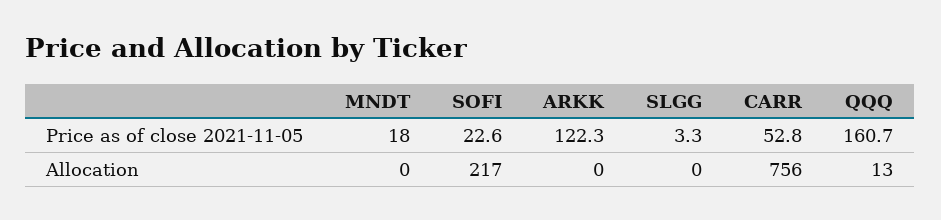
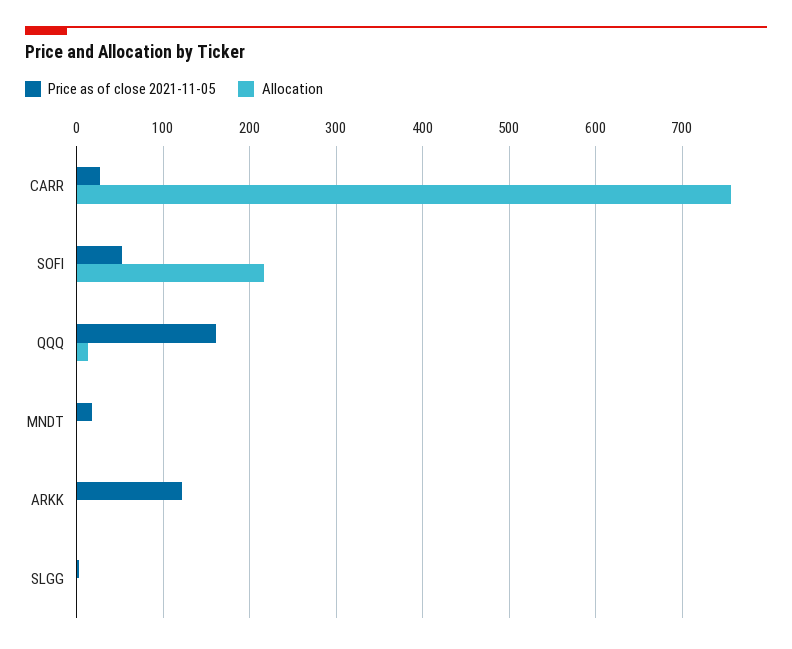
  {
    "Price as of close 2021-11-05": {
      "MNDT": 18,
-     "SOFI": 22.6,
+     "SOFI": 50,
      "ARKK": 122.3,
      "SLGG": 3.3,
-     "CARR": 52.8,
+     "CARR": 30,
      "QQQ": 160.7
    },
    "Allocation": {
      "MNDT": 0,
      "SOFI": 217,
      "ARKK": 0,
      "SLGG": 0,
      "CARR": 756,
      "QQQ": 13
    }
  }

